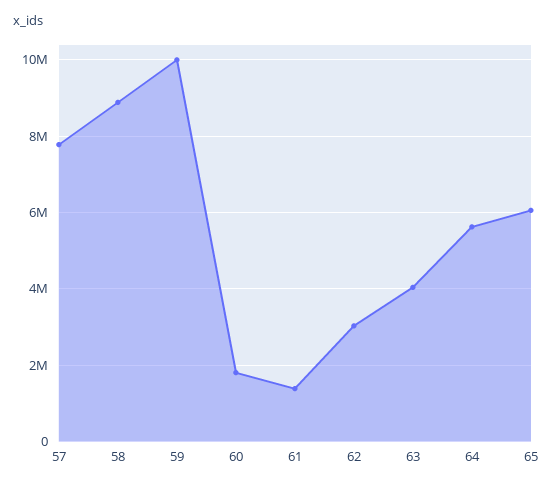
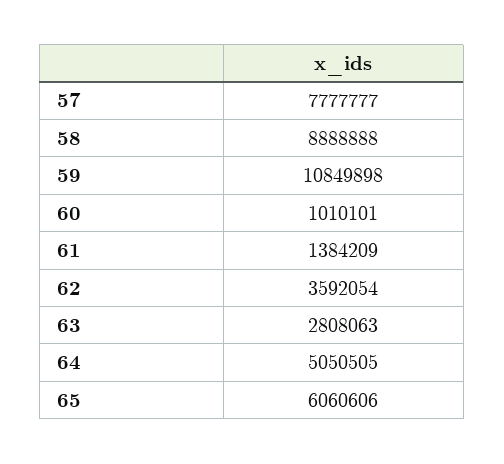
  {
    "57": 7777777,
    "58": 8888888,
-   "59": 10000000,
+   "59": 10849898,
-   "60": 1800000,
+   "60": 1010101,
    "61": 1384209,
-   "62": 3000000,
+   "62": 3592054,
-   "63": 4000000,
+   "63": 2808063,
-   "64": 5600000,
+   "64": 5050505,
    "65": 6060606
  }

